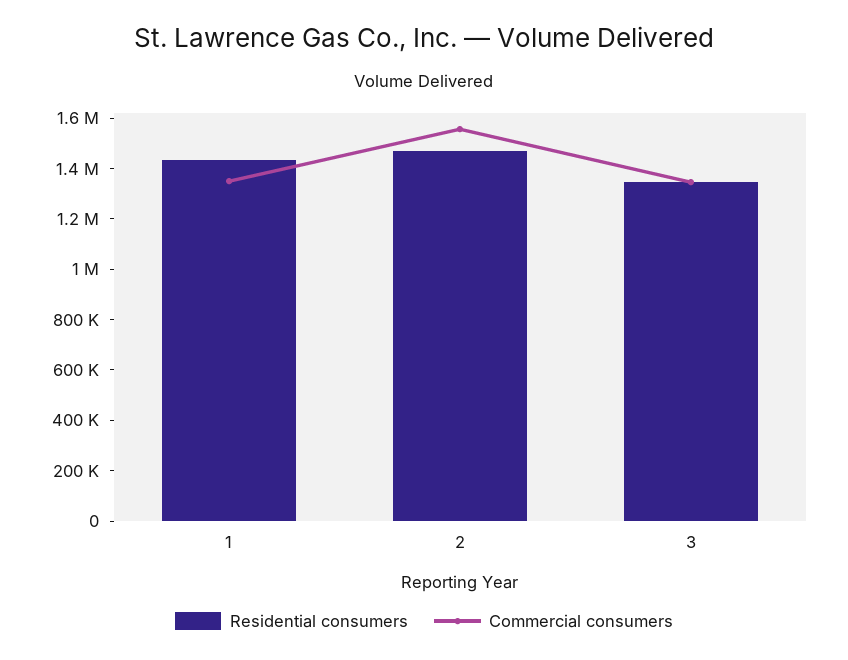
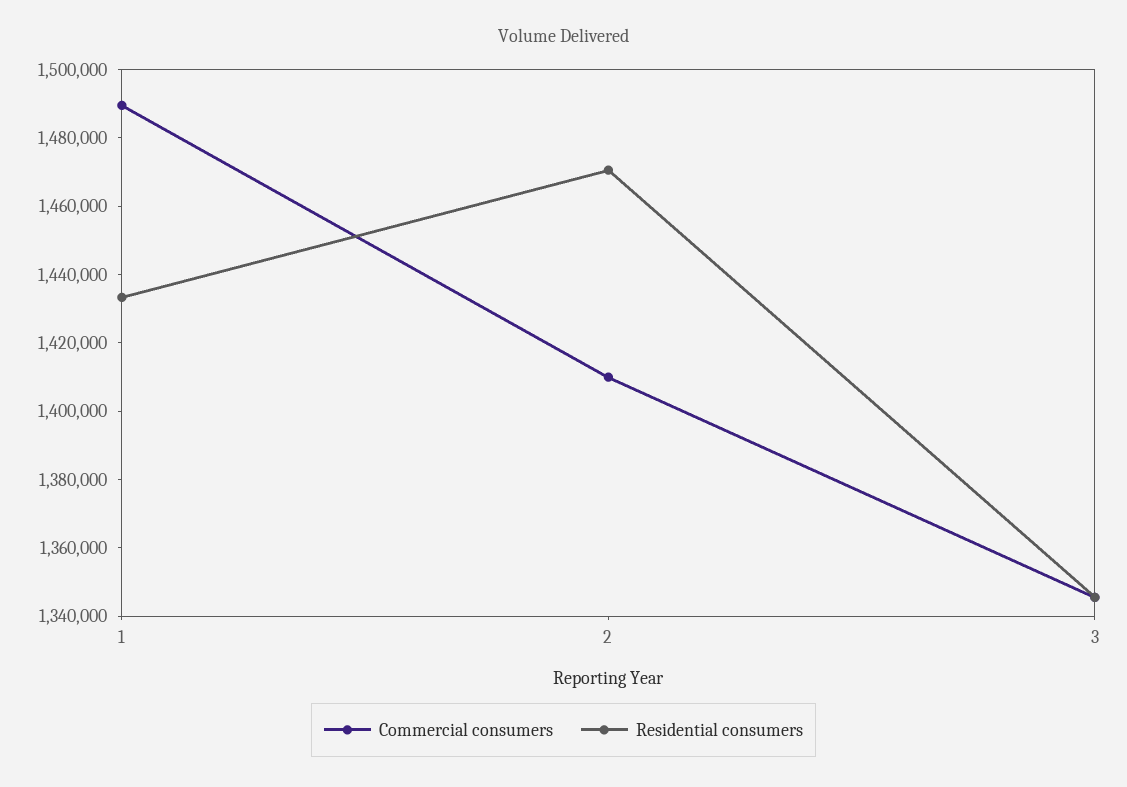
  {
    "Residential consumers": {
      "1": 1435000,
      "2": 1470000,
      "3": 1345000
    },
    "Commercial consumers": {
-     "1": 1350000,
+     "1": 1490000,
-     "2": 1550000,
+     "2": 1410000,
      "3": 1345000
    }
  }

